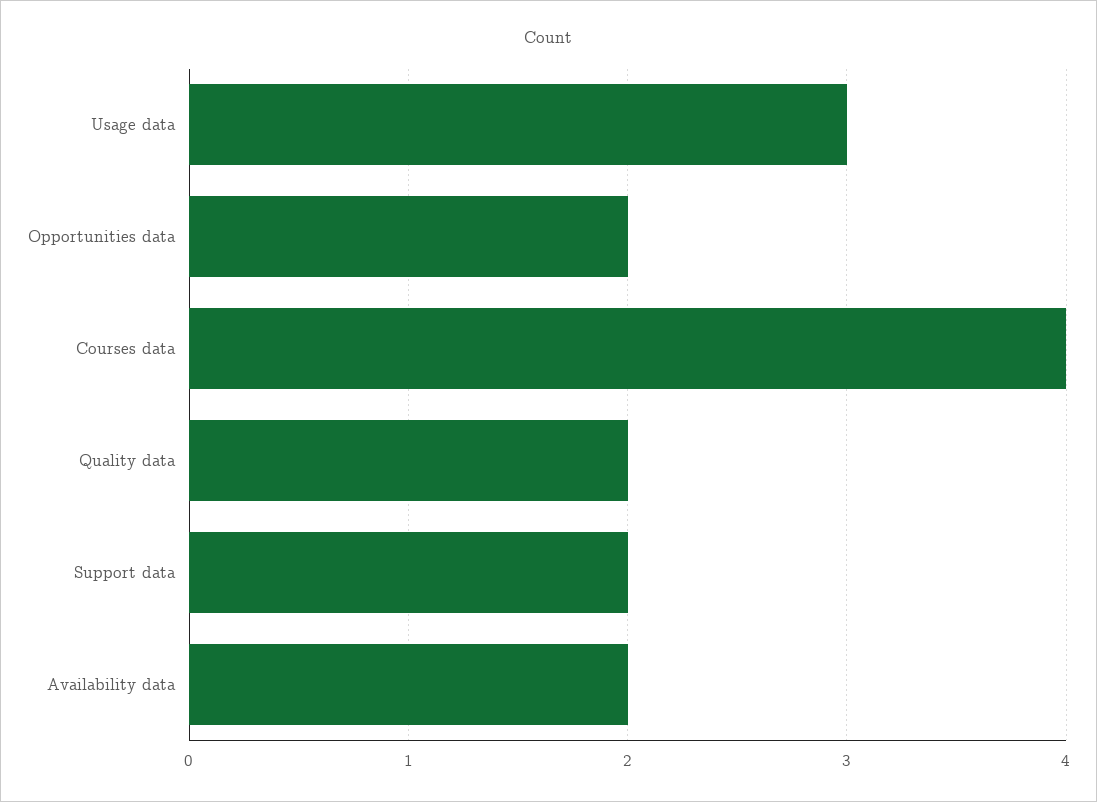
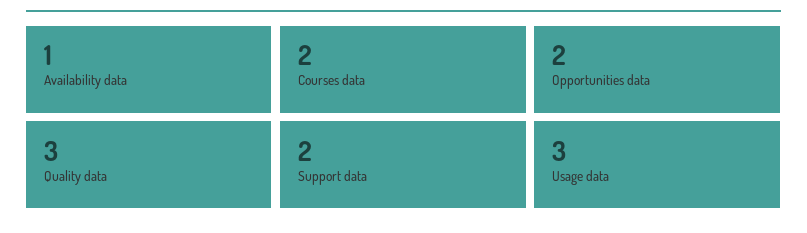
  {
    "Usage data": 3,
    "Opportunities data": 2,
-   "Courses data": 4,
+   "Courses data": 2,
-   "Quality data": 2,
+   "Quality data": 3,
    "Support data": 2,
-   "Availability data": 2
+   "Availability data": 1
  }

